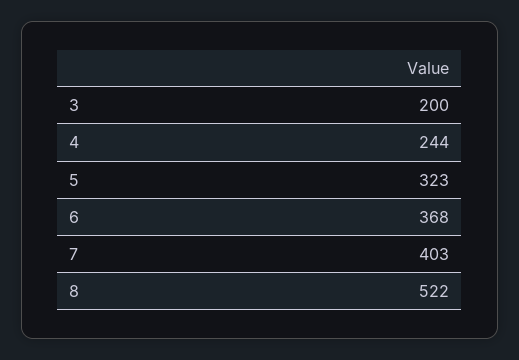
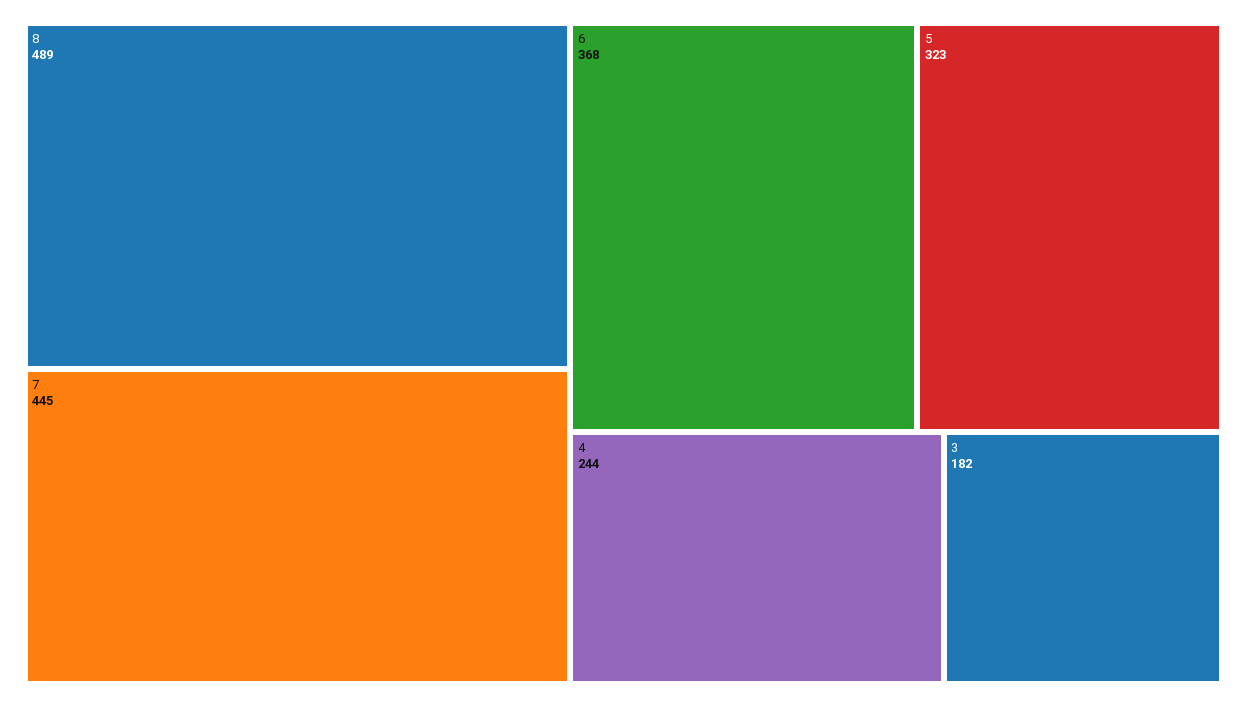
  {
-   "3": 200,
+   "3": 182,
    "4": 244,
    "5": 323,
    "6": 368,
-   "7": 403,
+   "7": 445,
-   "8": 522
+   "8": 489
  }

